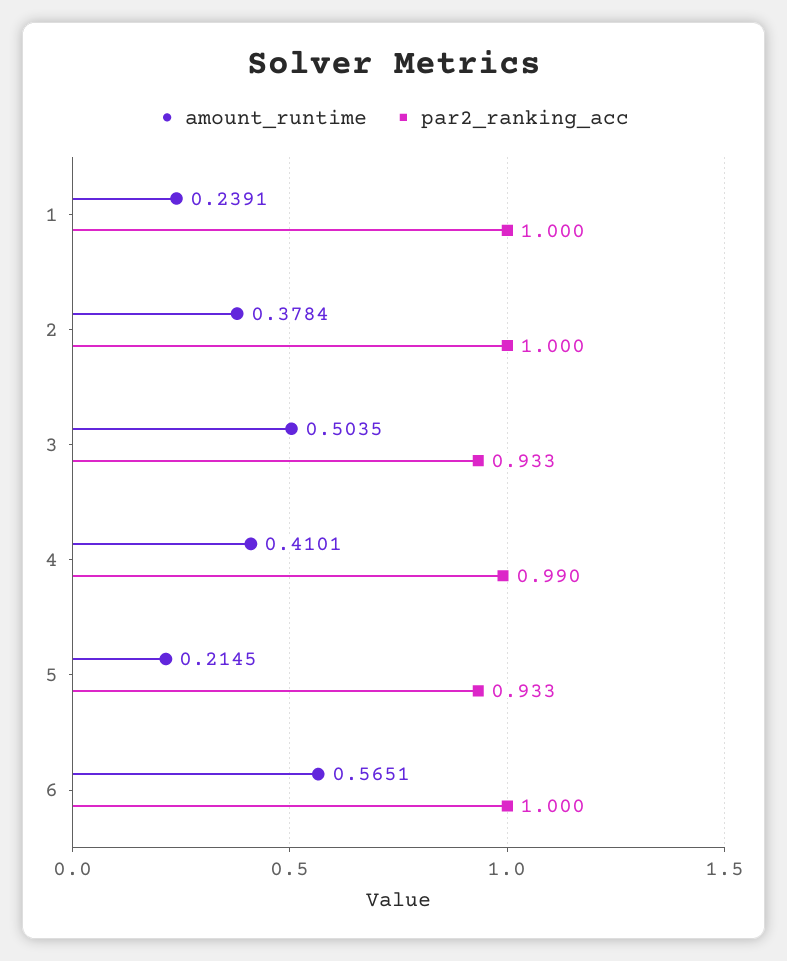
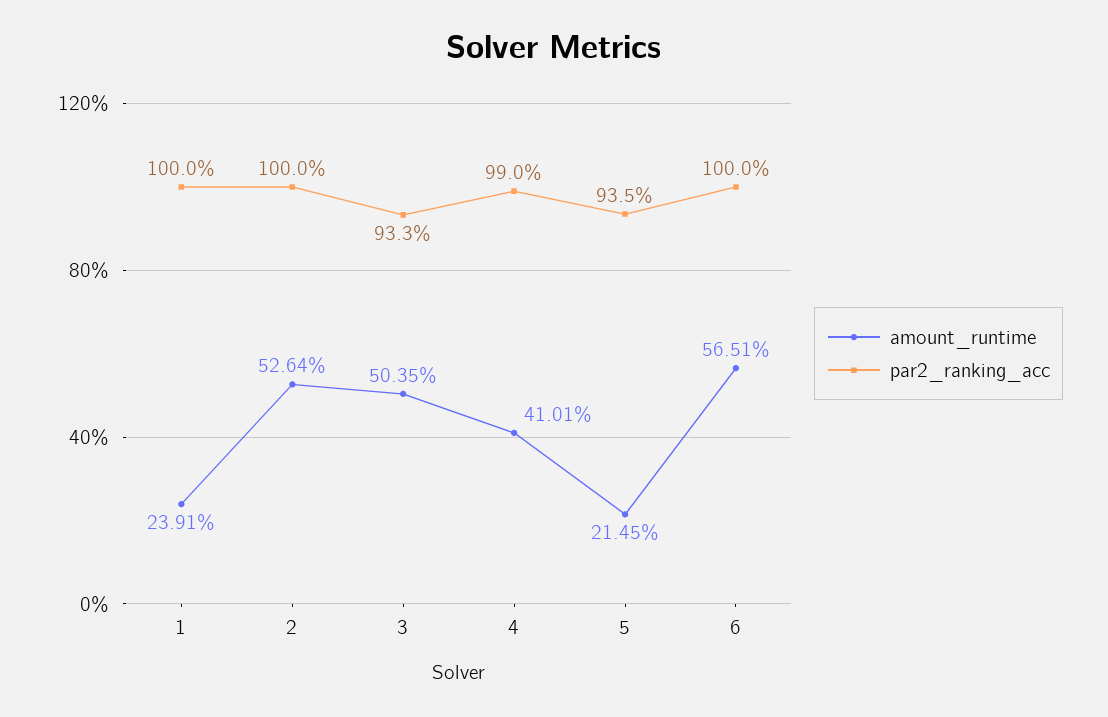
  {
    "amount_runtime": {
      "1": 0.2391,
-     "2": 0.3784,
+     "2": 0.5264,
      "3": 0.5035,
      "4": 0.4101,
      "5": 0.2145,
      "6": 0.5651
    },
    "par2_ranking_acc": {
      "1": 1,
      "2": 1,
      "3": 0.933,
      "4": 0.99,
-     "5": 0.933,
+     "5": 0.935,
      "6": 1
    }
  }

